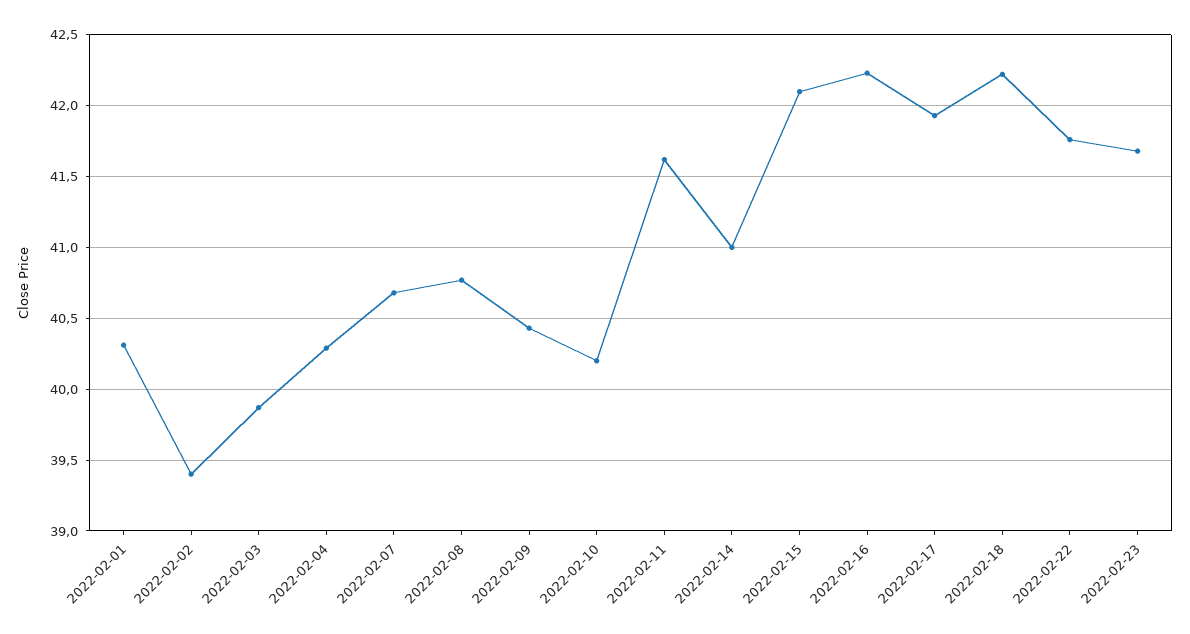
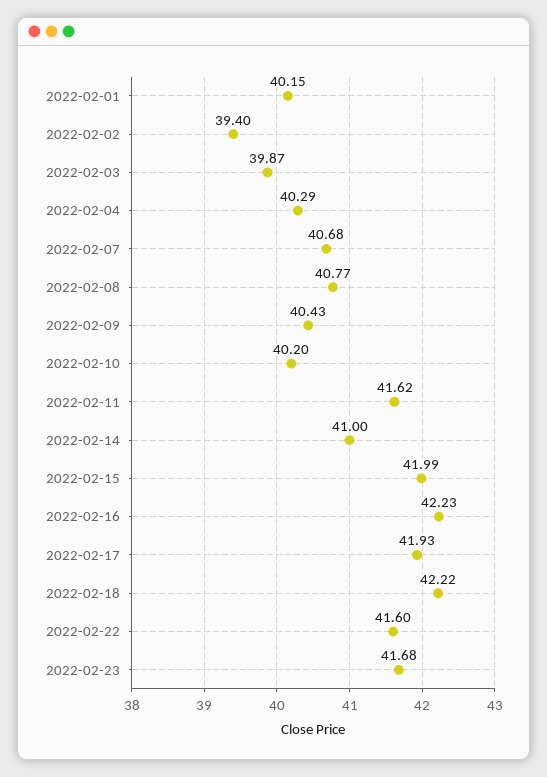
  {
-   "2022-02-01": 40.3,
+   "2022-02-01": 40.15,
    "2022-02-02": 39.4,
    "2022-02-03": 39.87,
    "2022-02-04": 40.29,
    "2022-02-07": 40.68,
    "2022-02-08": 40.77,
    "2022-02-09": 40.43,
    "2022-02-10": 40.2,
    "2022-02-11": 41.62,
    "2022-02-14": 41,
-   "2022-02-15": 42.1,
+   "2022-02-15": 41.99,
    "2022-02-16": 42.23,
    "2022-02-17": 41.93,
    "2022-02-18": 42.22,
-   "2022-02-22": 41.75,
+   "2022-02-22": 41.6,
    "2022-02-23": 41.68
  }

